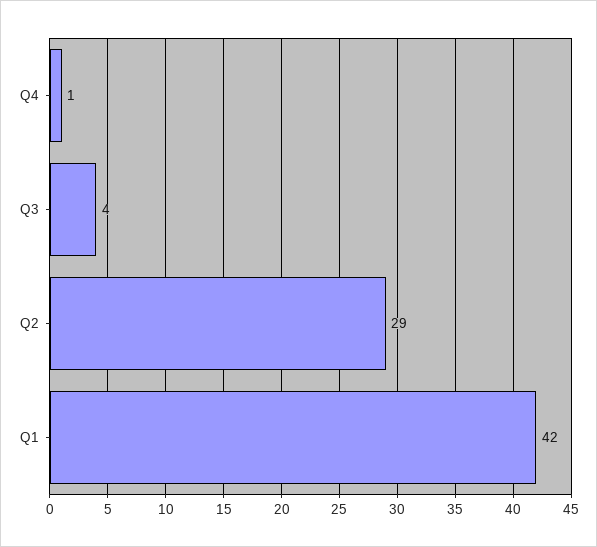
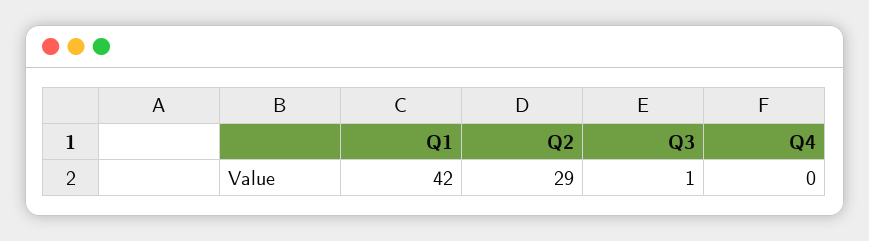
  {
-   "Q4": 1,
+   "Q4": 0,
-   "Q3": 4,
+   "Q3": 1,
    "Q2": 29,
    "Q1": 42
  }

